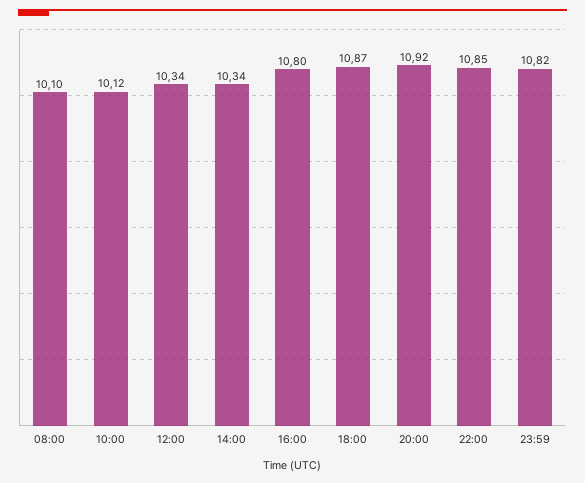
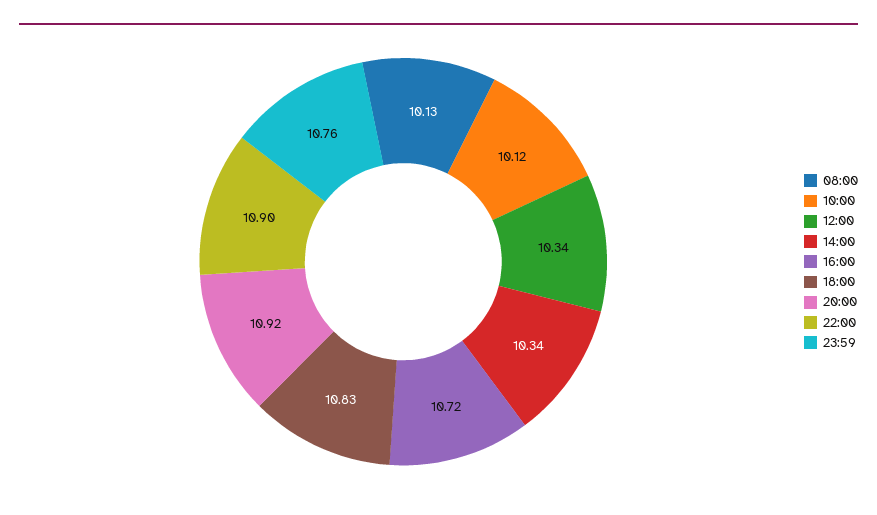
  {
-   "08:00": 10.1,
+   "08:00": 10.13,
    "10:00": 10.12,
    "12:00": 10.34,
    "14:00": 10.34,
-   "16:00": 10.8,
+   "16:00": 10.72,
-   "18:00": 10.87,
+   "18:00": 10.83,
    "20:00": 10.92,
-   "22:00": 10.85,
+   "22:00": 10.9,
-   "23:59": 10.82
+   "23:59": 10.76
  }

